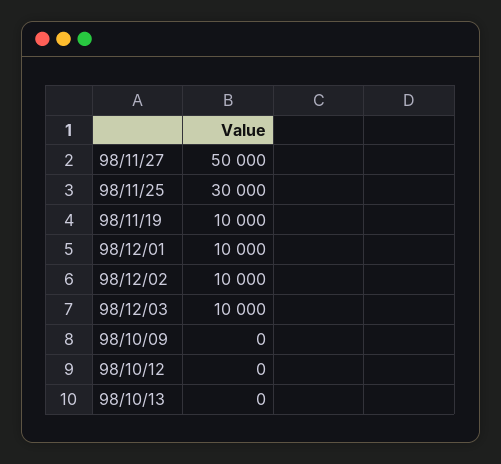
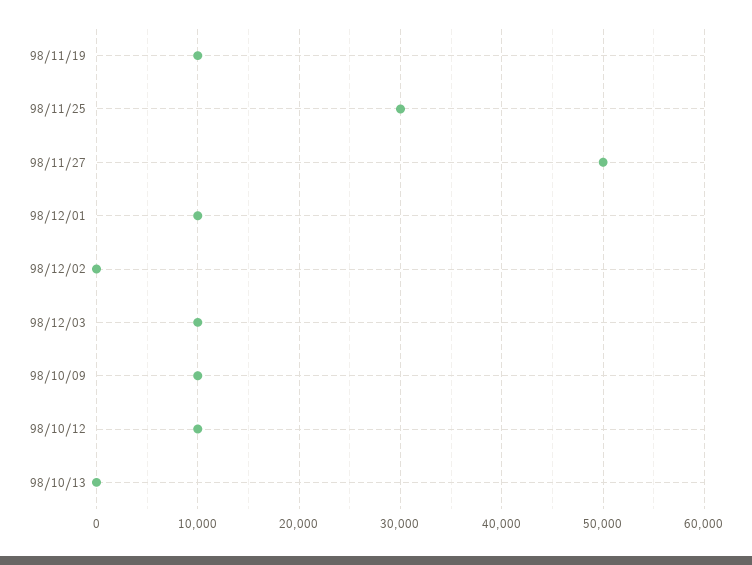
  {
    "98/11/27": 50000,
    "98/11/25": 30000,
    "98/11/19": 10000,
    "98/12/01": 10000,
-   "98/12/02": 10000,
+   "98/12/02": 0,
    "98/12/03": 10000,
-   "98/10/09": 0,
+   "98/10/09": 10000,
-   "98/10/12": 0,
+   "98/10/12": 10000,
    "98/10/13": 0
  }

